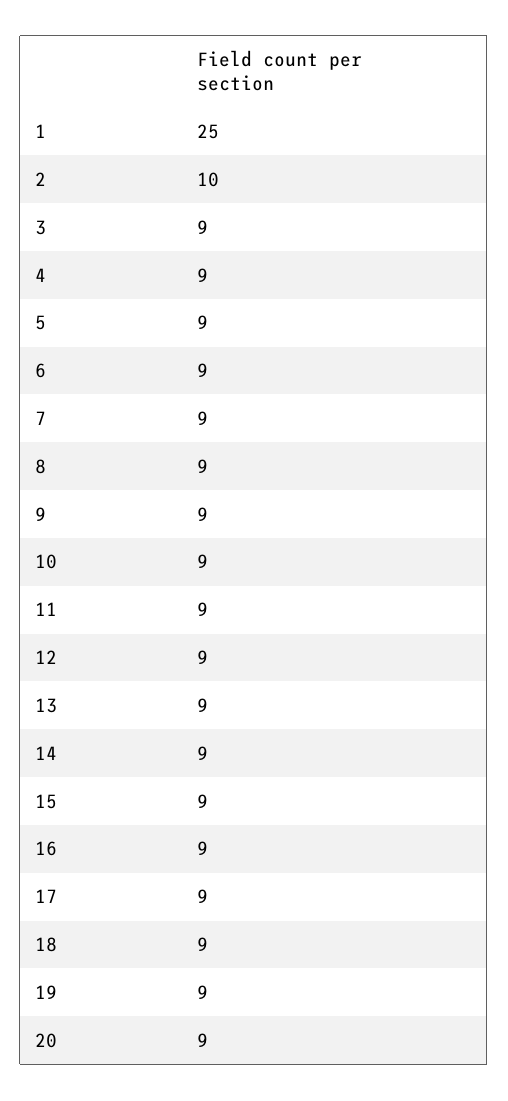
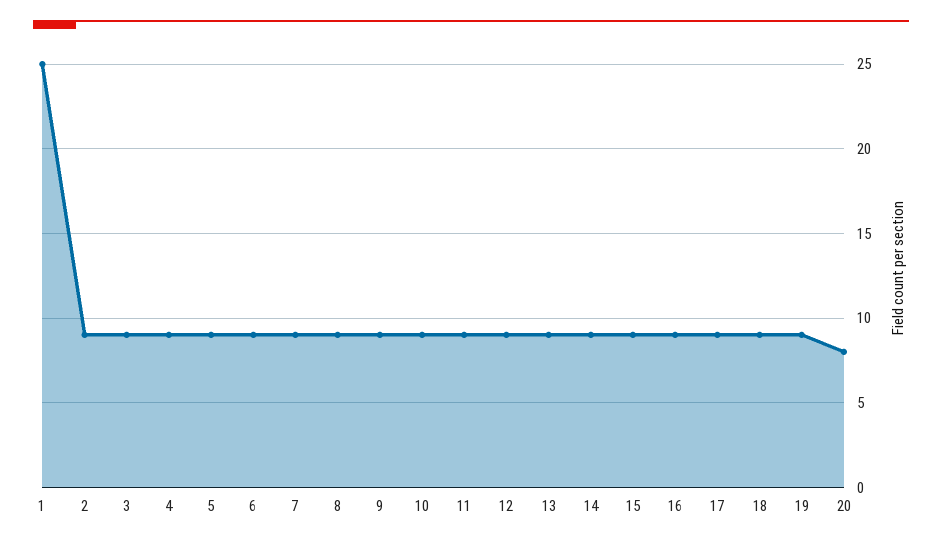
  {
    "1": 25,
-   "2": 10,
+   "2": 9,
    "3": 9,
    "4": 9,
    "5": 9,
    "6": 9,
    "7": 9,
    "8": 9,
    "9": 9,
    "10": 9,
    "11": 9,
    "12": 9,
    "13": 9,
    "14": 9,
    "15": 9,
    "16": 9,
    "17": 9,
    "18": 9,
    "19": 9,
-   "20": 9
+   "20": 8
  }

